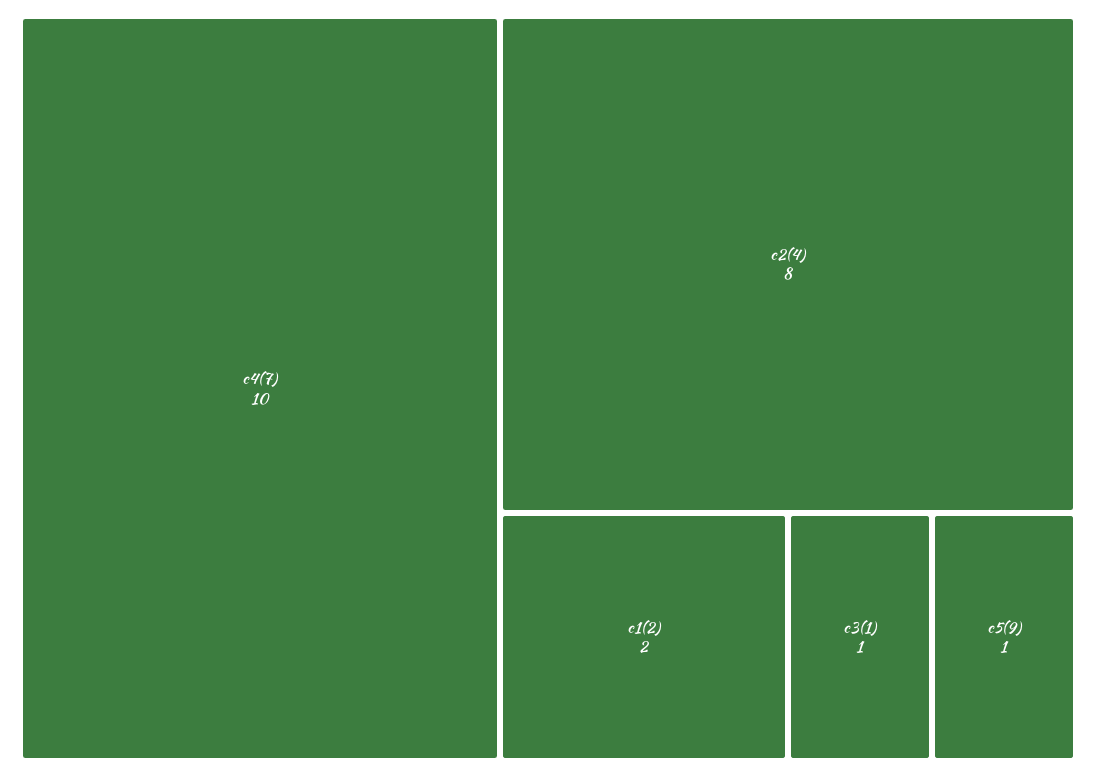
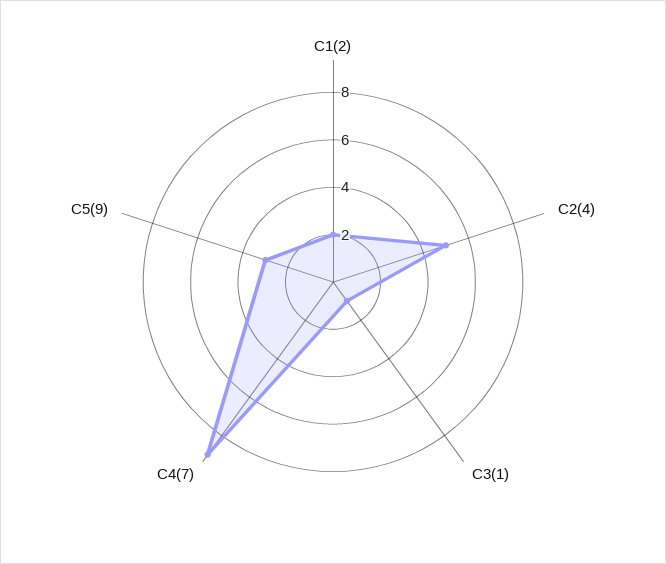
  {
-   "c4(7)": 10,
+   "c4(7)": 9,
-   "c2(4)": 8,
+   "c2(4)": 5,
    "c1(2)": 2,
    "c3(1)": 1,
-   "c5(9)": 1
+   "c5(9)": 3
  }

